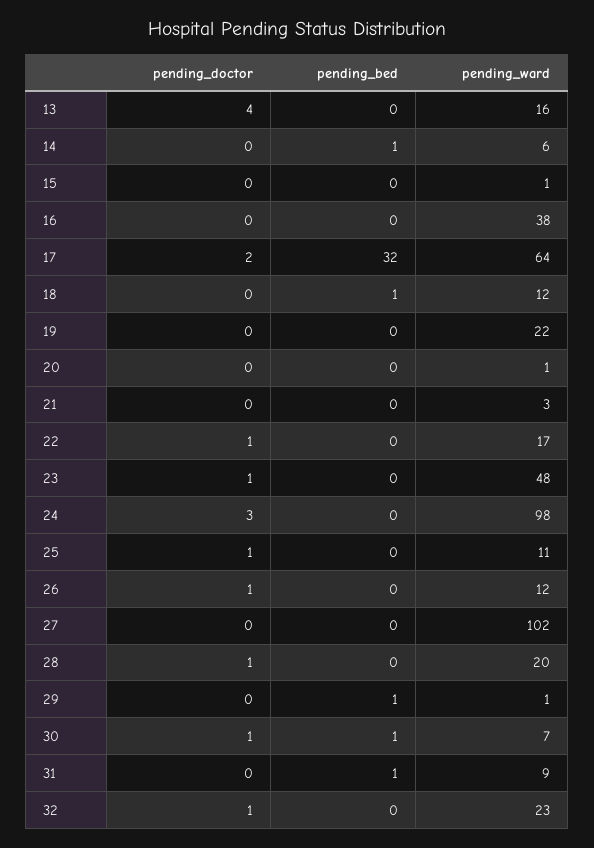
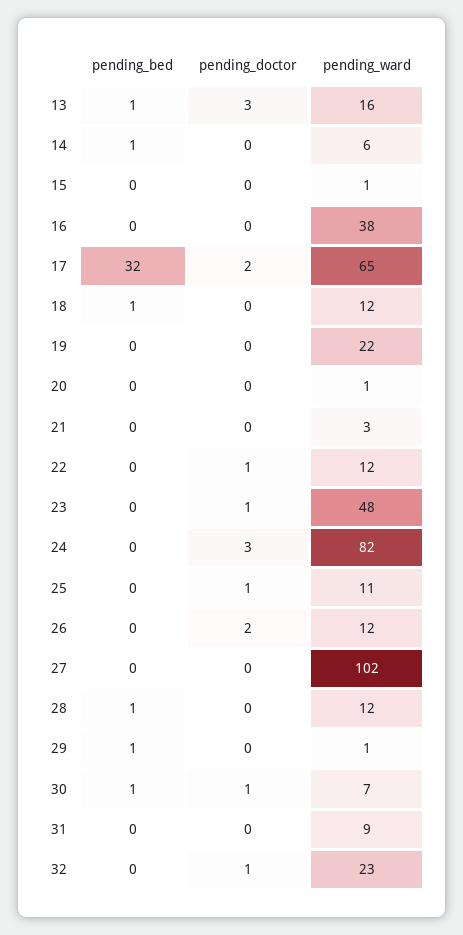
  {
    "pending_doctor": {
-     "13": 4,
+     "13": 3,
      "14": 0,
      "15": 0,
      "16": 0,
      "17": 2,
      "18": 0,
      "19": 0,
      "20": 0,
      "21": 0,
      "22": 1,
      "23": 1,
      "24": 3,
      "25": 1,
-     "26": 1,
+     "26": 2,
      "27": 0,
-     "28": 1,
+     "28": 0,
      "29": 0,
      "30": 1,
      "31": 0,
      "32": 1
    },
    "pending_bed": {
-     "13": 0,
+     "13": 1,
      "14": 1,
      "15": 0,
      "16": 0,
      "17": 32,
      "18": 1,
      "19": 0,
      "20": 0,
      "21": 0,
      "22": 0,
      "23": 0,
      "24": 0,
      "25": 0,
      "26": 0,
      "27": 0,
-     "28": 0,
+     "28": 1,
      "29": 1,
      "30": 1,
-     "31": 1,
+     "31": 0,
      "32": 0
    },
    "pending_ward": {
      "13": 16,
      "14": 6,
      "15": 1,
      "16": 38,
-     "17": 64,
+     "17": 65,
      "18": 12,
      "19": 22,
      "20": 1,
      "21": 3,
-     "22": 17,
+     "22": 12,
      "23": 48,
-     "24": 98,
+     "24": 82,
      "25": 11,
      "26": 12,
      "27": 102,
-     "28": 20,
+     "28": 12,
      "29": 1,
      "30": 7,
      "31": 9,
      "32": 23
    }
  }

